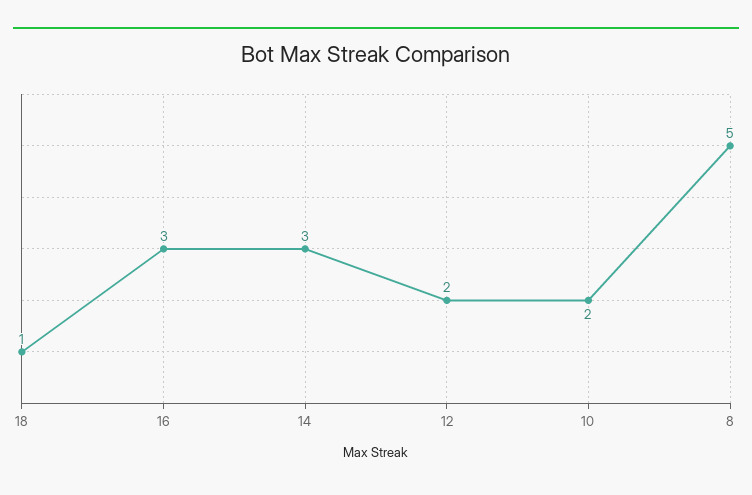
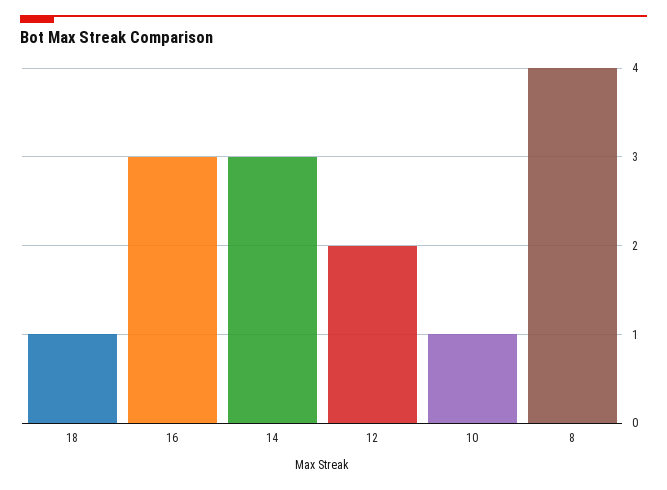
  {
    "18": 1,
    "16": 3,
    "14": 3,
    "12": 2,
-   "10": 2,
+   "10": 1,
-   "8": 5
+   "8": 4
  }

